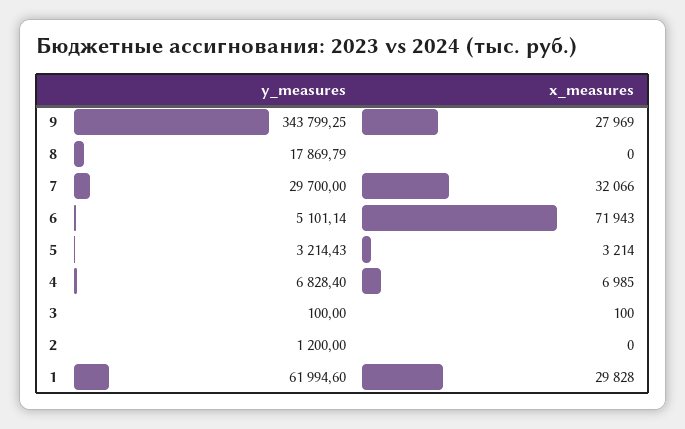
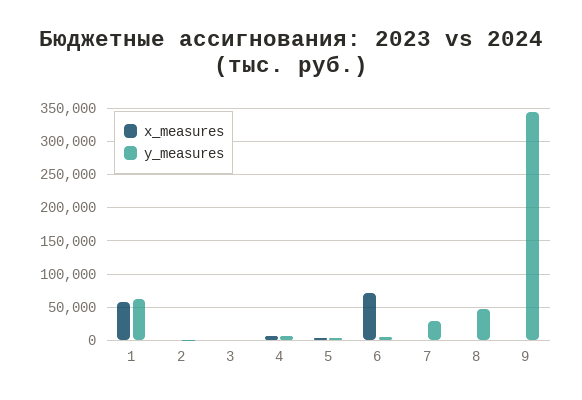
  {
    "y_measures": {
      "9": 343799.25,
-     "8": 17869.79,
+     "8": 50000,
      "7": 29700,
      "6": 5101.14,
      "5": 3214.43,
      "4": 6828.4,
      "3": 100,
      "2": 1200,
      "1": 61994.6
    },
    "x_measures": {
-     "9": 27969,
+     "9": 0,
      "8": 0,
-     "7": 32066,
+     "7": 0,
      "6": 71943,
      "5": 3214,
      "4": 6985,
      "3": 100,
      "2": 0,
-     "1": 29828
+     "1": 60000
    }
  }

